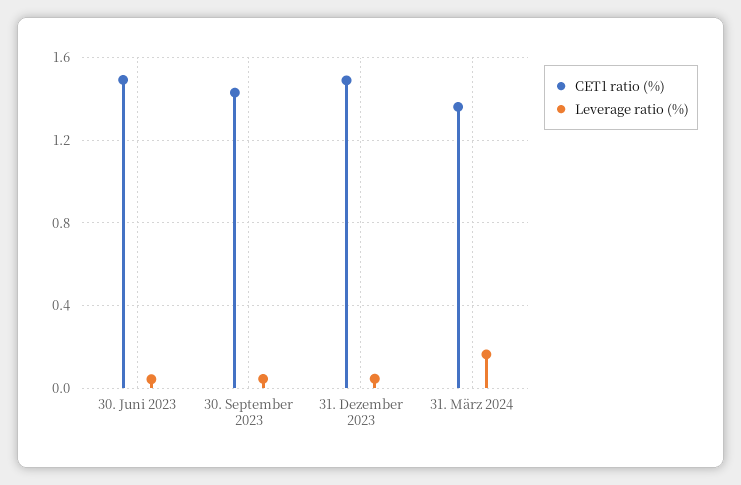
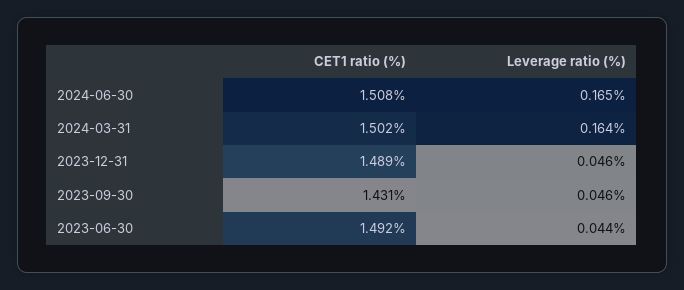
  {
    "CET1 ratio (%)": {
      "30. Juni 2023": 1.492,
      "30. September 2023": 1.431,
      "31. Dezember 2023": 1.489,
-     "31. März 2024": 1.35
+     "31. März 2024": 1.502,
+     "2024-06-30": 1.508
    },
    "Leverage ratio (%)": {
      "30. Juni 2023": 0.044,
      "30. September 2023": 0.046,
      "31. Dezember 2023": 0.046,
-     "31. März 2024": 0.164
+     "31. März 2024": 0.164,
+     "2024-06-30": 0.165
    }
  }

